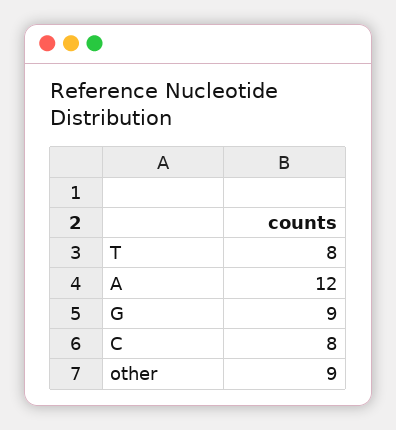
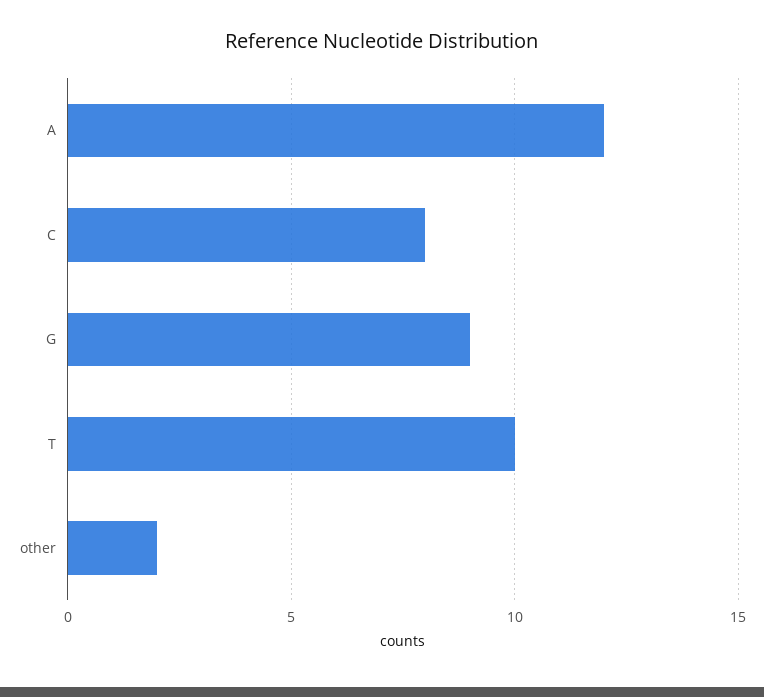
  {
-   "T": 8,
+   "T": 10,
    "A": 12,
    "G": 9,
    "C": 8,
-   "other": 9
+   "other": 2
  }

